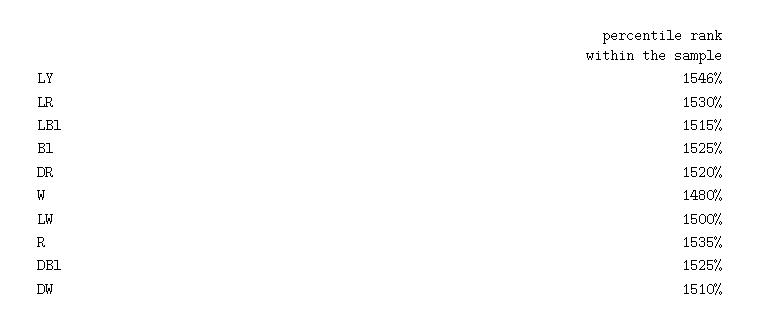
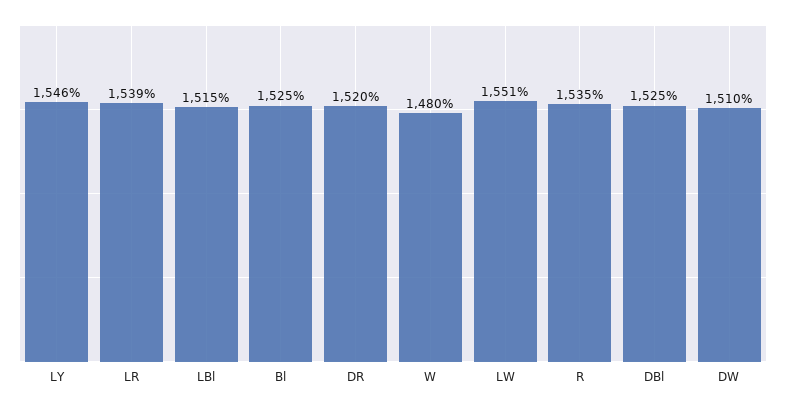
  {
    "LY": 1546,
-   "LR": 1530,
+   "LR": 1539,
    "LBl": 1515,
    "Bl": 1525,
    "DR": 1520,
    "W": 1480,
-   "LW": 1500,
+   "LW": 1551,
    "R": 1535,
    "DBl": 1525,
    "DW": 1510
  }

